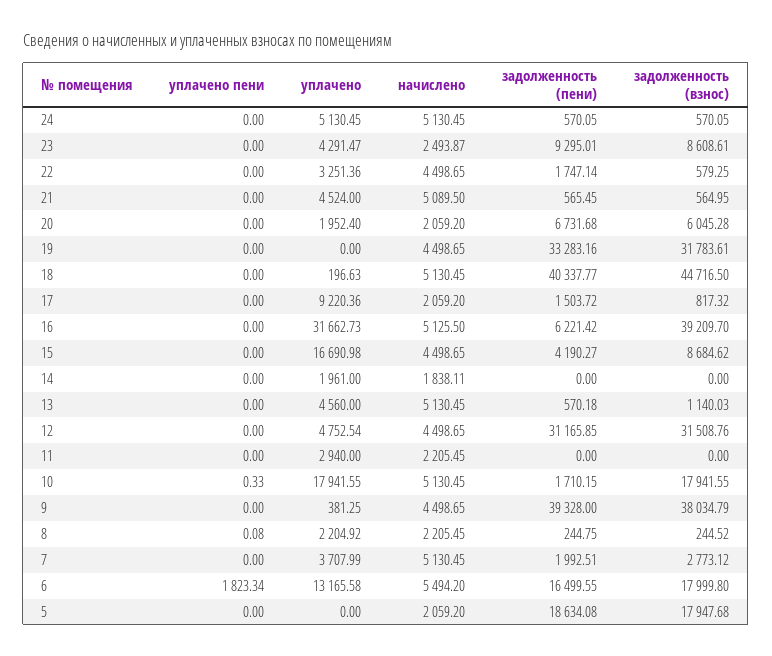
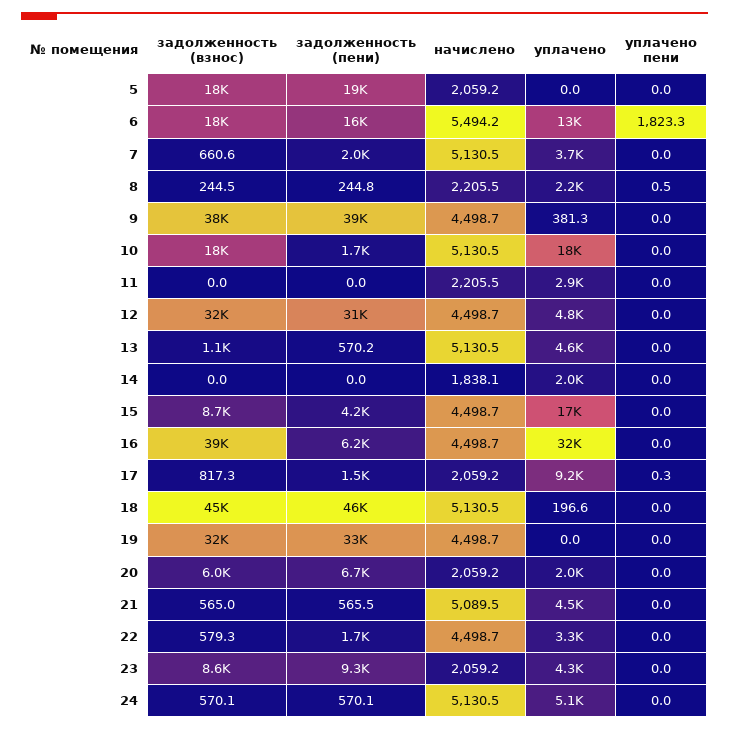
  {
    "уплачено пени": {
      "24": 0,
      "23": 0,
      "22": 0,
      "21": 0,
      "20": 0,
      "19": 0,
      "18": 0,
-     "17": 0,
+     "17": 0.3,
      "16": 0,
      "15": 0,
      "14": 0,
      "13": 0,
      "12": 0,
      "11": 0,
-     "10": 0.33,
+     "10": 0,
      "9": 0,
-     "8": 0.08,
+     "8": 0.5,
      "7": 0,
      "6": 1823.34,
      "5": 0
    },
    "уплачено": {
      "24": 5130.45,
      "23": 4291.47,
      "22": 3251.36,
      "21": 4524,
      "20": 1952.4,
      "19": 0,
      "18": 196.63,
      "17": 9220.36,
      "16": 31662.73,
      "15": 16690.98,
      "14": 1961,
      "13": 4560,
      "12": 4752.54,
      "11": 2940,
      "10": 17941.55,
      "9": 381.25,
      "8": 2204.92,
      "7": 3707.99,
      "6": 13165.58,
      "5": 0
    },
    "начислено": {
      "24": 5130.45,
-     "23": 2493.87,
+     "23": 2059.2,
      "22": 4498.65,
      "21": 5089.5,
      "20": 2059.2,
      "19": 4498.65,
      "18": 5130.45,
      "17": 2059.2,
-     "16": 5125.5,
+     "16": 4498.7,
      "15": 4498.65,
      "14": 1838.11,
      "13": 5130.45,
      "12": 4498.65,
      "11": 2205.45,
      "10": 5130.45,
      "9": 4498.65,
      "8": 2205.45,
      "7": 5130.45,
      "6": 5494.2,
      "5": 2059.2
    },
    "задолженность (пени)": {
      "24": 570.05,
      "23": 9295.01,
      "22": 1747.14,
      "21": 565.45,
      "20": 6731.68,
      "19": 33283.16,
-     "18": 40337.77,
+     "18": 46000,
      "17": 1503.72,
      "16": 6221.42,
      "15": 4190.27,
      "14": 0,
      "13": 570.18,
      "12": 31165.85,
      "11": 0,
      "10": 1710.15,
      "9": 39328,
      "8": 244.75,
      "7": 1992.51,
      "6": 16499.55,
      "5": 18634.08
    },
    "задолженность (взнос)": {
      "24": 570.05,
      "23": 8608.61,
      "22": 579.25,
      "21": 564.95,
      "20": 6045.28,
      "19": 31783.61,
      "18": 44716.5,
      "17": 817.32,
      "16": 39209.7,
      "15": 8684.62,
      "14": 0,
      "13": 1140.03,
      "12": 31508.76,
      "11": 0,
      "10": 17941.55,
      "9": 38034.79,
      "8": 244.52,
-     "7": 2773.12,
+     "7": 660.6,
      "6": 17999.8,
      "5": 17947.68
    }
  }

